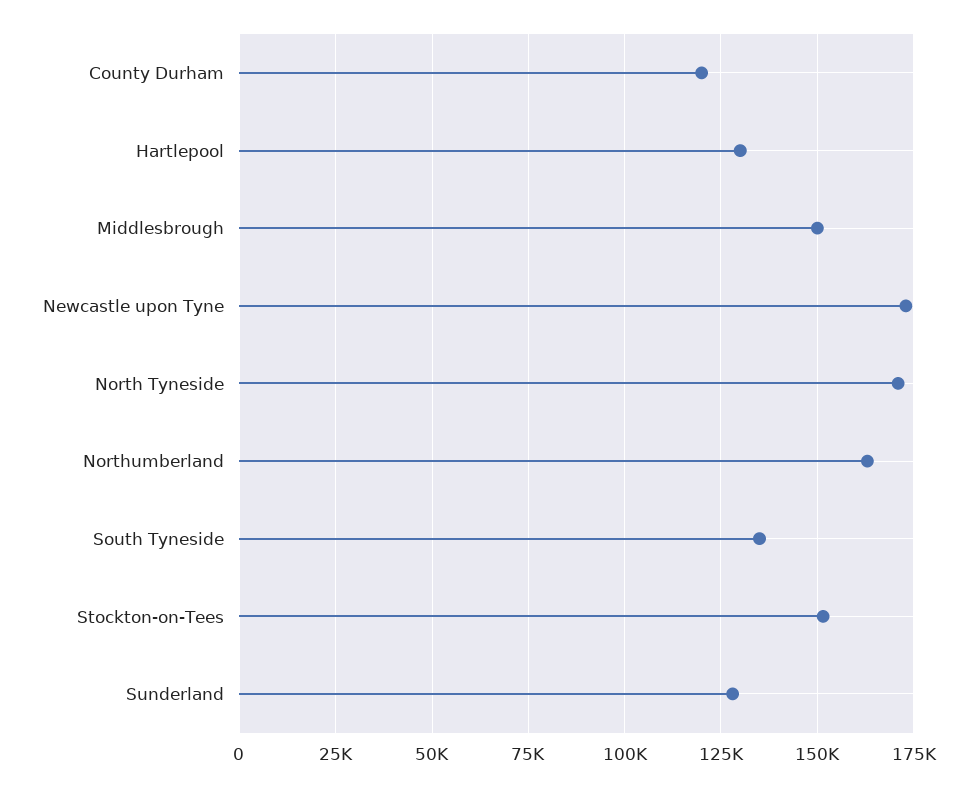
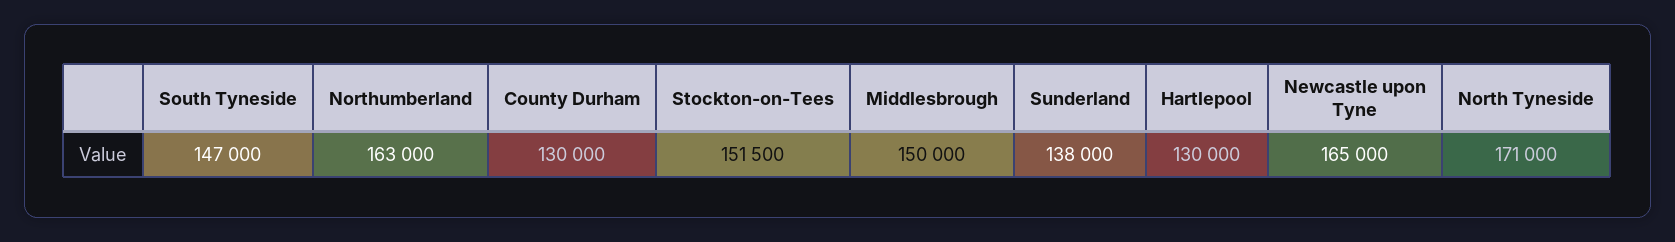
  {
-   "County Durham": 120000,
+   "County Durham": 130000,
    "Hartlepool": 130000,
    "Middlesbrough": 150000,
-   "Newcastle upon Tyne": 172500,
+   "Newcastle upon Tyne": 165000,
    "North Tyneside": 171000,
    "Northumberland": 163000,
-   "South Tyneside": 135000,
+   "South Tyneside": 147000,
    "Stockton-on-Tees": 151500,
-   "Sunderland": 127500
+   "Sunderland": 138000
  }

